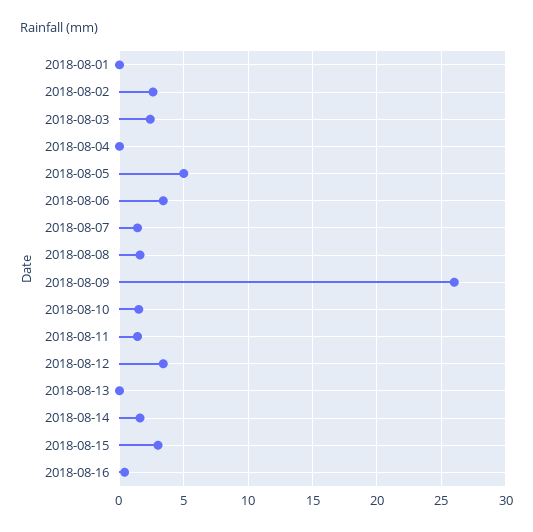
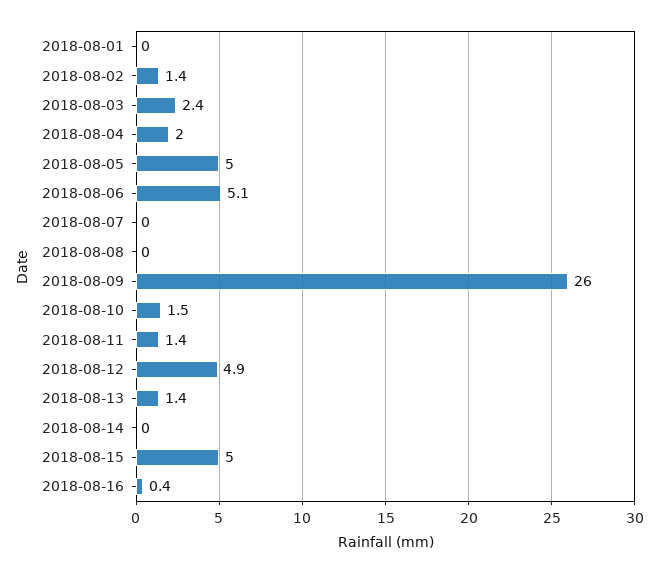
  {
    "2018-08-01": 0,
-   "2018-08-02": 2.5,
+   "2018-08-02": 1.4,
    "2018-08-03": 2.4,
-   "2018-08-04": 0,
+   "2018-08-04": 2,
    "2018-08-05": 5,
-   "2018-08-06": 3.5,
+   "2018-08-06": 5.1,
-   "2018-08-07": 1.5,
+   "2018-08-07": 0,
-   "2018-08-08": 1.5,
+   "2018-08-08": 0,
    "2018-08-09": 26,
    "2018-08-10": 1.5,
    "2018-08-11": 1.4,
-   "2018-08-12": 3.5,
+   "2018-08-12": 4.9,
-   "2018-08-13": 0,
+   "2018-08-13": 1.4,
-   "2018-08-14": 1.5,
+   "2018-08-14": 0,
-   "2018-08-15": 3,
+   "2018-08-15": 5,
    "2018-08-16": 0.4
  }

